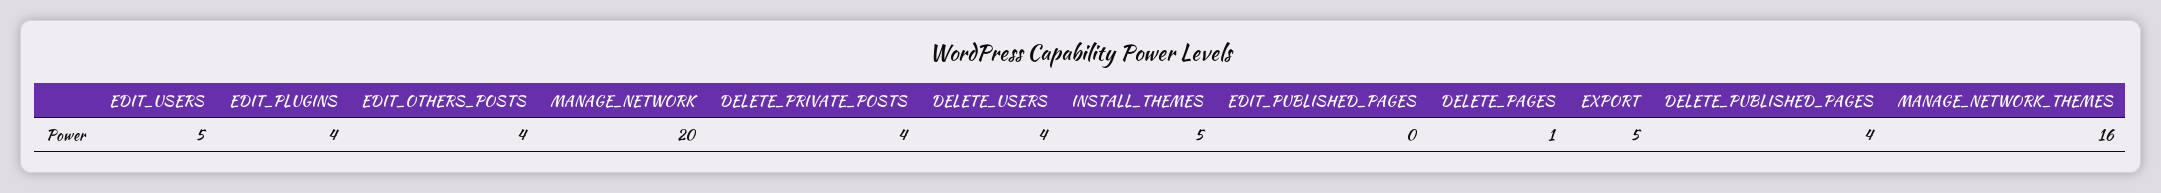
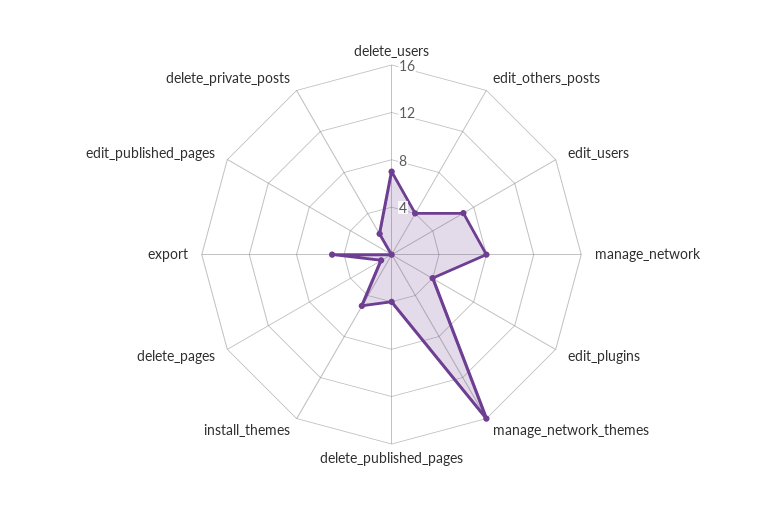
  {
-   "EDIT_USERS": 5,
+   "EDIT_USERS": 7,
    "EDIT_PLUGINS": 4,
    "EDIT_OTHERS_POSTS": 4,
-   "MANAGE_NETWORK": 20,
+   "MANAGE_NETWORK": 8,
-   "DELETE_PRIVATE_POSTS": 4,
+   "DELETE_PRIVATE_POSTS": 2,
-   "DELETE_USERS": 4,
+   "DELETE_USERS": 7,
    "INSTALL_THEMES": 5,
    "EDIT_PUBLISHED_PAGES": 0,
    "DELETE_PAGES": 1,
    "EXPORT": 5,
    "DELETE_PUBLISHED_PAGES": 4,
    "MANAGE_NETWORK_THEMES": 16
  }

